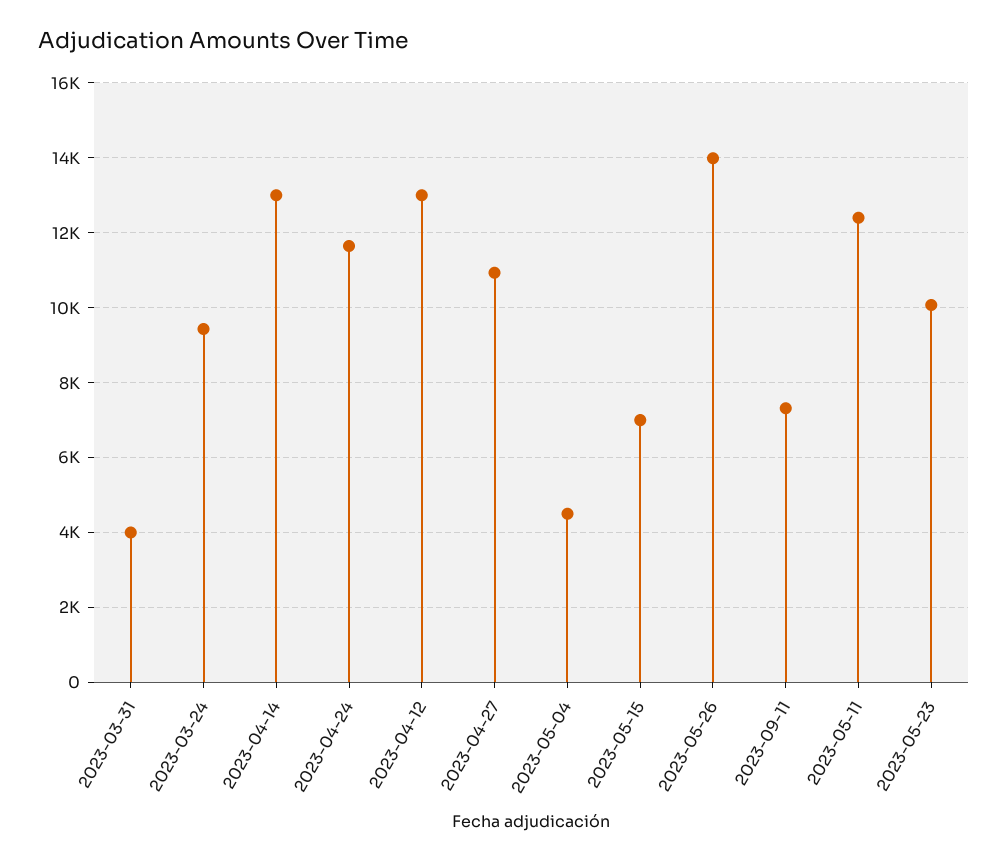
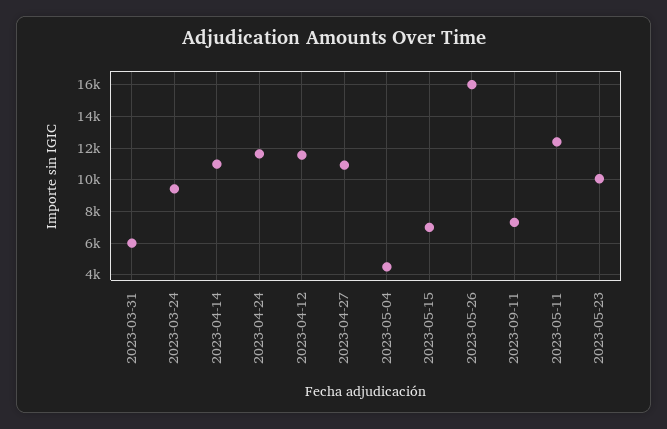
  {
-   "2023-03-31": 4000,
+   "2023-03-31": 6000,
    "2023-03-24": 9400,
-   "2023-04-14": 13000,
+   "2023-04-14": 11000,
    "2023-04-24": 11600,
-   "2023-04-12": 13000,
+   "2023-04-12": 11500,
    "2023-04-27": 11000,
    "2023-05-04": 4600,
    "2023-05-15": 7000,
-   "2023-05-26": 14000,
+   "2023-05-26": 16000,
    "2023-09-11": 7400,
    "2023-05-11": 12400,
    "2023-05-23": 10000
  }

